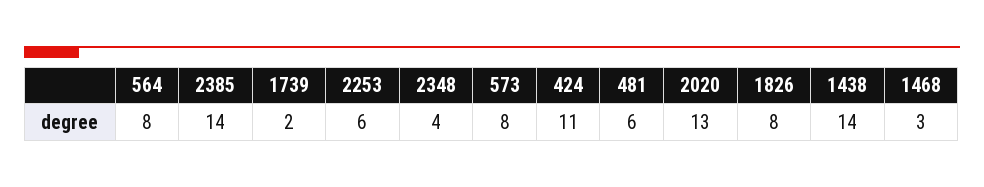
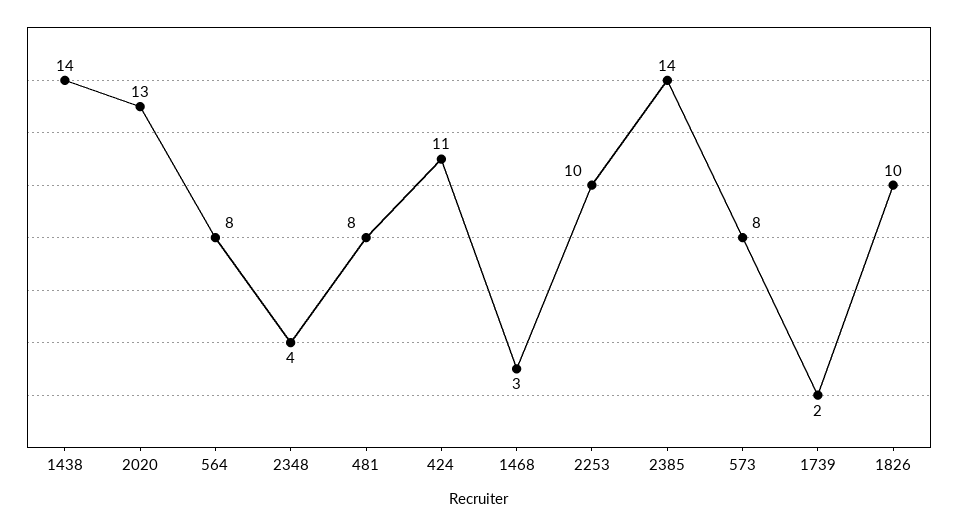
  {
    "564": 8,
    "2385": 14,
    "1739": 2,
-   "2253": 6,
+   "2253": 10,
    "2348": 4,
    "573": 8,
    "424": 11,
-   "481": 6,
+   "481": 8,
    "2020": 13,
-   "1826": 8,
+   "1826": 10,
    "1438": 14,
    "1468": 3
  }

